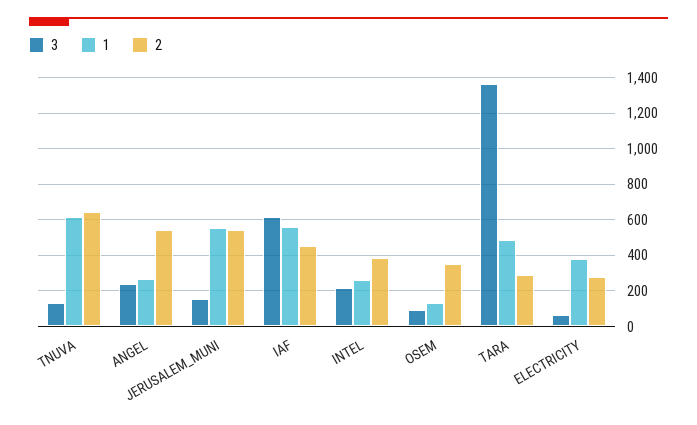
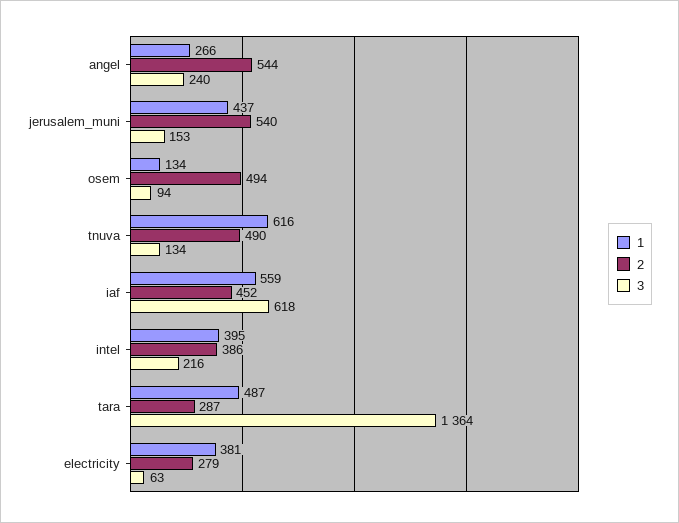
  {
    "3": {
      "TNUVA": 134,
      "ANGEL": 240,
      "JERUSALEM_MUNI": 153,
      "IAF": 618,
      "INTEL": 216,
      "OSEM": 94,
      "TARA": 1364,
      "ELECTRICITY": 63
    },
    "1": {
      "TNUVA": 616,
      "ANGEL": 266,
-     "JERUSALEM_MUNI": 550,
+     "JERUSALEM_MUNI": 437,
      "IAF": 559,
-     "INTEL": 250,
+     "INTEL": 395,
      "OSEM": 134,
      "TARA": 487,
      "ELECTRICITY": 381
    },
    "2": {
-     "TNUVA": 650,
+     "TNUVA": 490,
      "ANGEL": 544,
      "JERUSALEM_MUNI": 540,
      "IAF": 452,
      "INTEL": 386,
-     "OSEM": 350,
+     "OSEM": 494,
      "TARA": 287,
      "ELECTRICITY": 279
    }
  }

